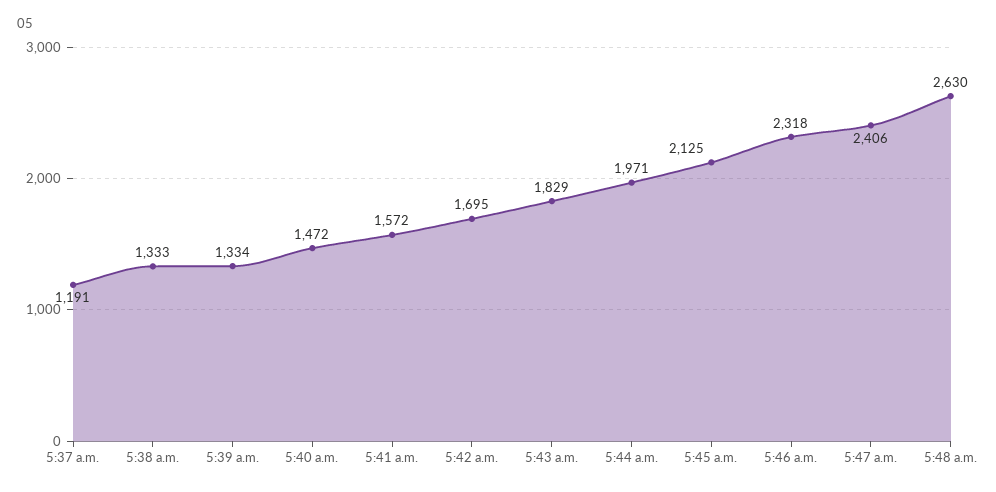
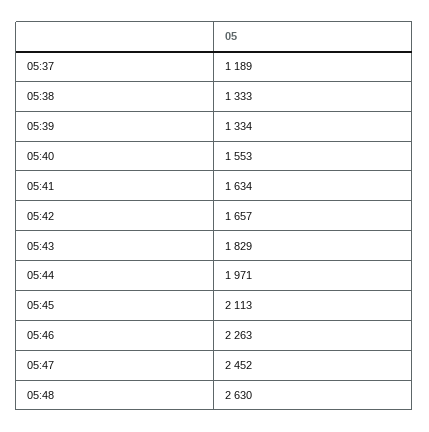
  {
-   "5:37 a.m.": 1191,
+   "5:37 a.m.": 1189,
    "5:38 a.m.": 1333,
    "5:39 a.m.": 1334,
-   "5:40 a.m.": 1472,
+   "5:40 a.m.": 1553,
-   "5:41 a.m.": 1572,
+   "5:41 a.m.": 1634,
-   "5:42 a.m.": 1695,
+   "5:42 a.m.": 1657,
    "5:43 a.m.": 1829,
    "5:44 a.m.": 1971,
-   "5:45 a.m.": 2125,
+   "5:45 a.m.": 2113,
-   "5:46 a.m.": 2318,
+   "5:46 a.m.": 2263,
-   "5:47 a.m.": 2406,
+   "5:47 a.m.": 2452,
    "5:48 a.m.": 2630
  }

